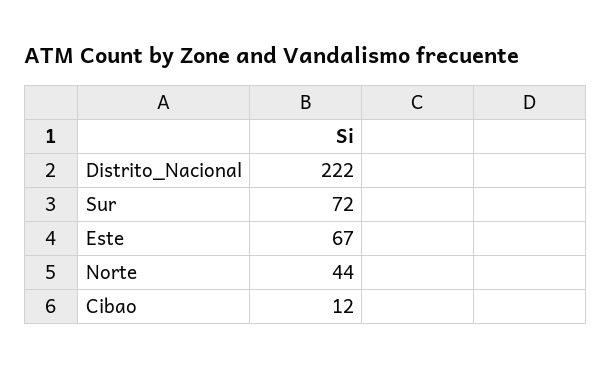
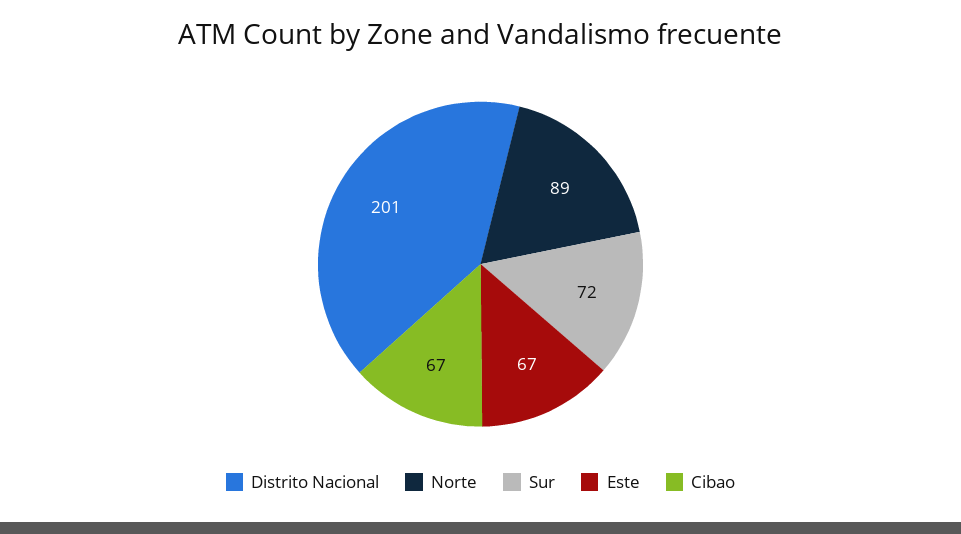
  {
-   "Distrito_Nacional": 222,
+   "Distrito_Nacional": 201,
    "Sur": 72,
    "Este": 67,
-   "Norte": 44,
+   "Norte": 89,
-   "Cibao": 12
+   "Cibao": 67
  }

